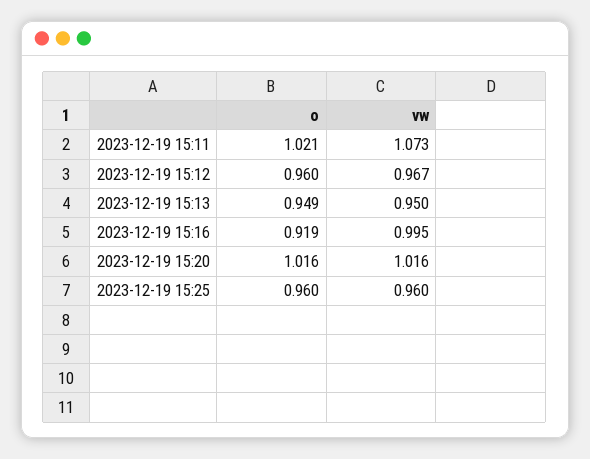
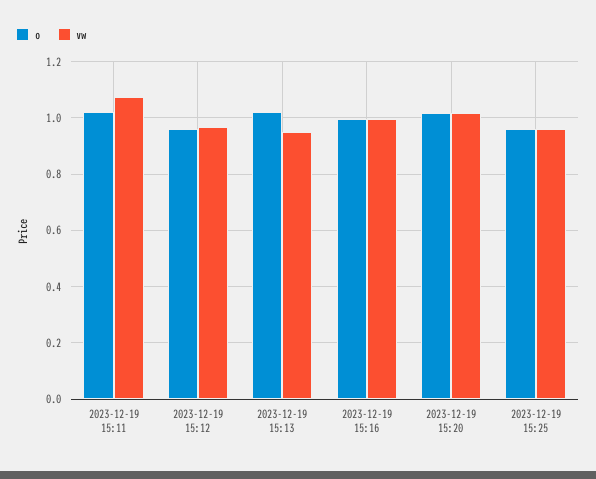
  {
    "o": {
      "2023-12-19 15:11": 1.021,
      "2023-12-19 15:12": 0.96,
-     "2023-12-19 15:13": 0.949,
+     "2023-12-19 15:13": 1.025,
-     "2023-12-19 15:16": 0.919,
+     "2023-12-19 15:16": 1,
      "2023-12-19 15:20": 1.016,
      "2023-12-19 15:25": 0.96
    },
    "vw": {
      "2023-12-19 15:11": 1.073,
      "2023-12-19 15:12": 0.967,
      "2023-12-19 15:13": 0.95,
      "2023-12-19 15:16": 0.995,
      "2023-12-19 15:20": 1.016,
      "2023-12-19 15:25": 0.96
    }
  }

